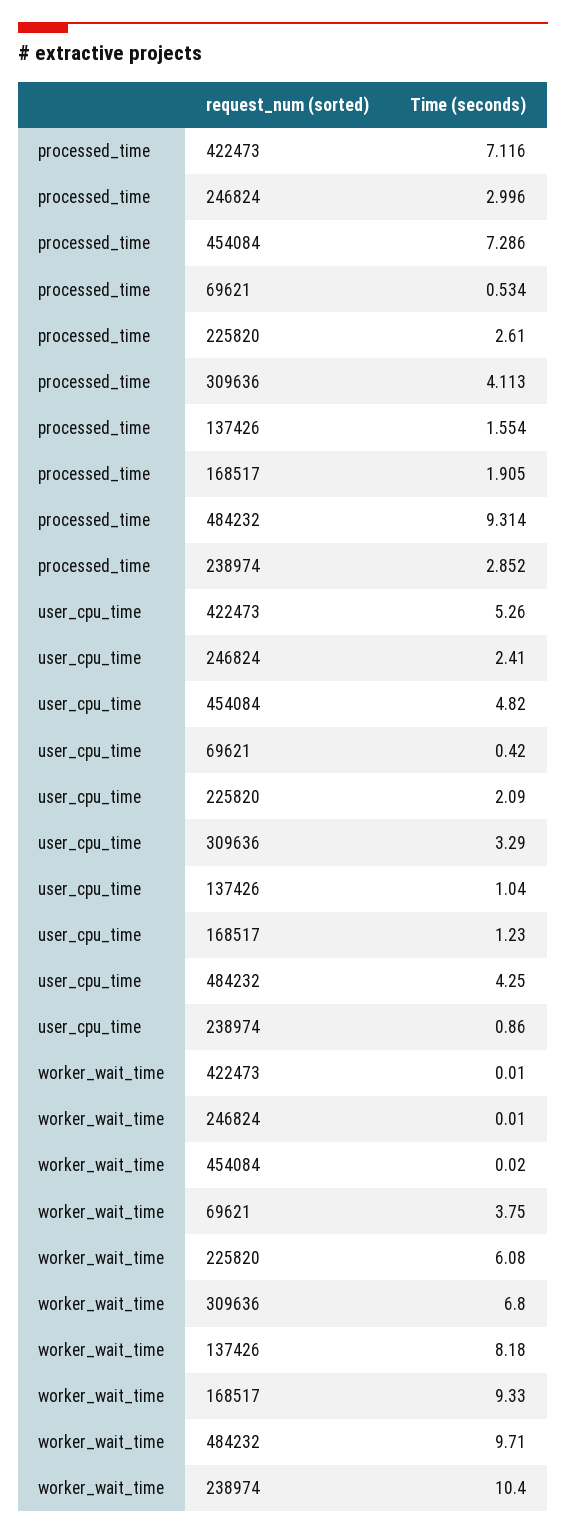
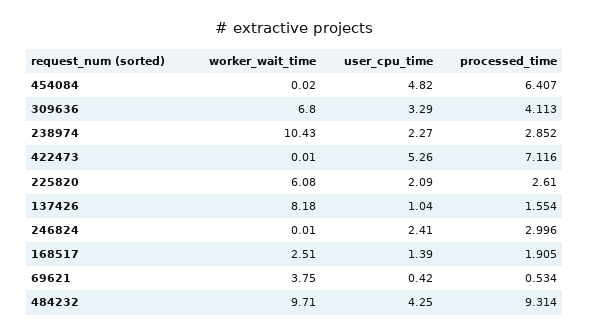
  {
    "processed_time": {
      "422473": 7.116,
      "246824": 2.996,
-     "454084": 7.286,
+     "454084": 6.407,
      "69621": 0.534,
      "225820": 2.61,
      "309636": 4.113,
      "137426": 1.554,
      "168517": 1.905,
      "484232": 9.314,
      "238974": 2.852
    },
    "user_cpu_time": {
      "422473": 5.26,
      "246824": 2.41,
      "454084": 4.82,
      "69621": 0.42,
      "225820": 2.09,
      "309636": 3.29,
      "137426": 1.04,
-     "168517": 1.23,
+     "168517": 1.39,
      "484232": 4.25,
-     "238974": 0.86
+     "238974": 2.27
    },
    "worker_wait_time": {
      "422473": 0.01,
      "246824": 0.01,
      "454084": 0.02,
      "69621": 3.75,
      "225820": 6.08,
      "309636": 6.8,
      "137426": 8.18,
-     "168517": 9.33,
+     "168517": 2.51,
      "484232": 9.71,
-     "238974": 10.4
+     "238974": 10.43
    }
  }

